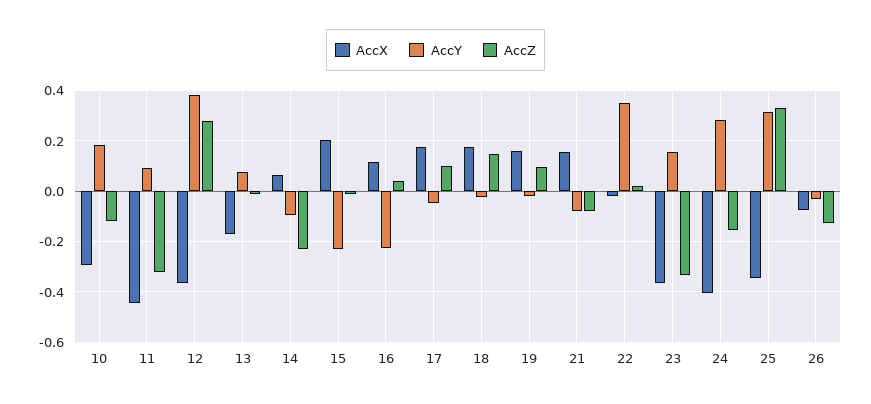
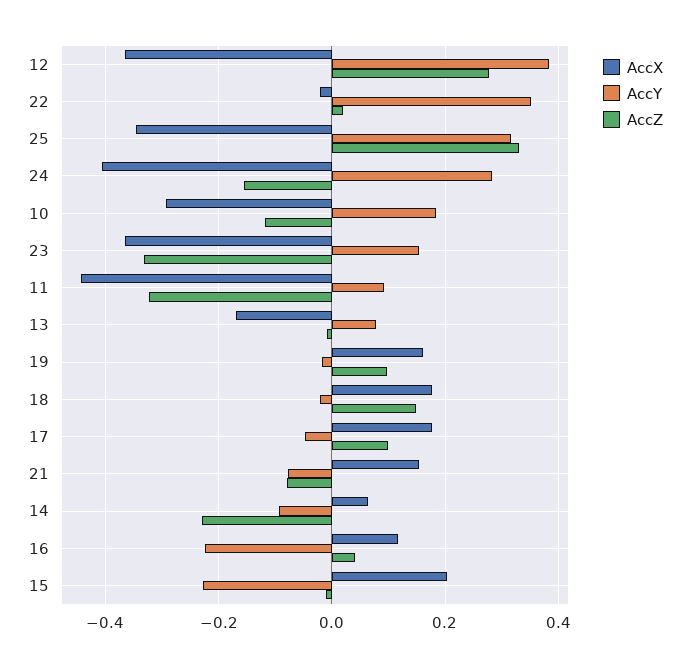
  {
    "AccX": {
      "10": -0.3,
      "11": -0.44,
      "12": -0.36,
      "13": -0.16,
      "14": 0.06,
      "15": 0.2,
      "16": 0.12,
      "17": 0.18,
      "18": 0.18,
      "19": 0.16,
      "21": 0.16,
      "22": -0.02,
      "23": -0.36,
      "24": -0.4,
-     "25": -0.34,
+     "25": -0.34
-     "26": -0.075
    },
    "AccY": {
      "10": 0.18,
      "11": 0.1,
      "12": 0.38,
      "13": 0.08,
      "14": -0.1,
      "15": -0.22,
      "16": -0.22,
      "17": -0.04,
      "18": -0.02,
      "19": -0.02,
      "21": -0.08,
      "22": 0.36,
      "23": 0.16,
      "24": 0.28,
-     "25": 0.32,
+     "25": 0.32
-     "26": -0.025
    },
    "AccZ": {
      "10": -0.12,
      "11": -0.32,
      "12": 0.28,
      "13": 0,
      "14": -0.22,
      "15": 0,
      "16": 0.04,
      "17": 0.1,
      "18": 0.14,
      "19": 0.1,
      "21": -0.08,
      "22": 0.02,
      "23": -0.34,
      "24": -0.16,
-     "25": 0.32,
+     "25": 0.32
-     "26": -0.125
    }
  }

